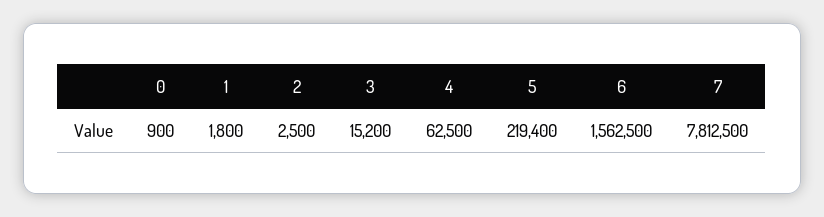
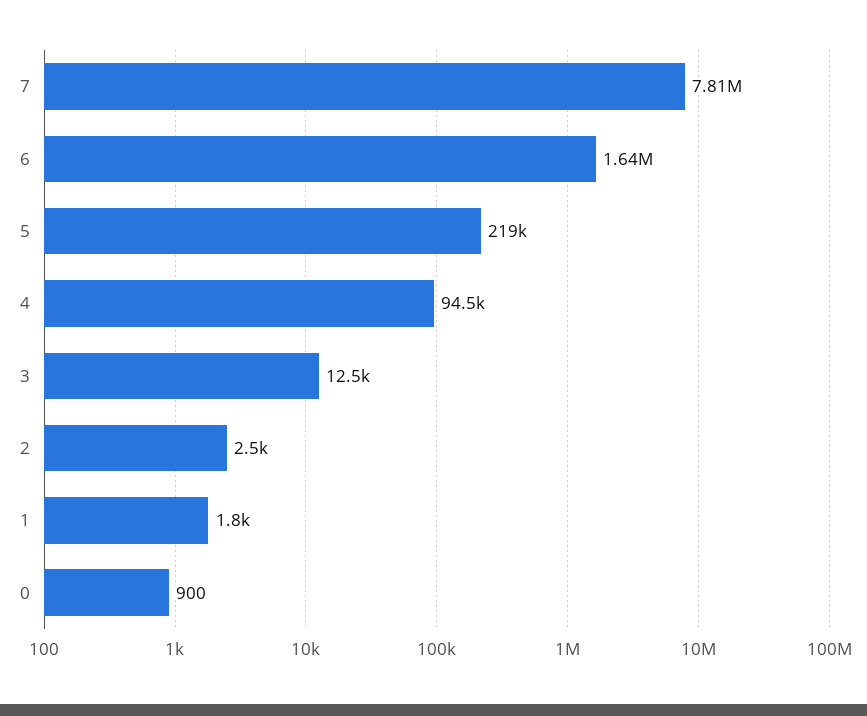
  {
    "0": 900,
    "1": 1800,
    "2": 2500,
-   "3": 15200,
+   "3": 12500,
-   "4": 62500,
+   "4": 94500,
    "5": 219400,
-   "6": 1562500,
+   "6": 1640000,
    "7": 7812500
  }

